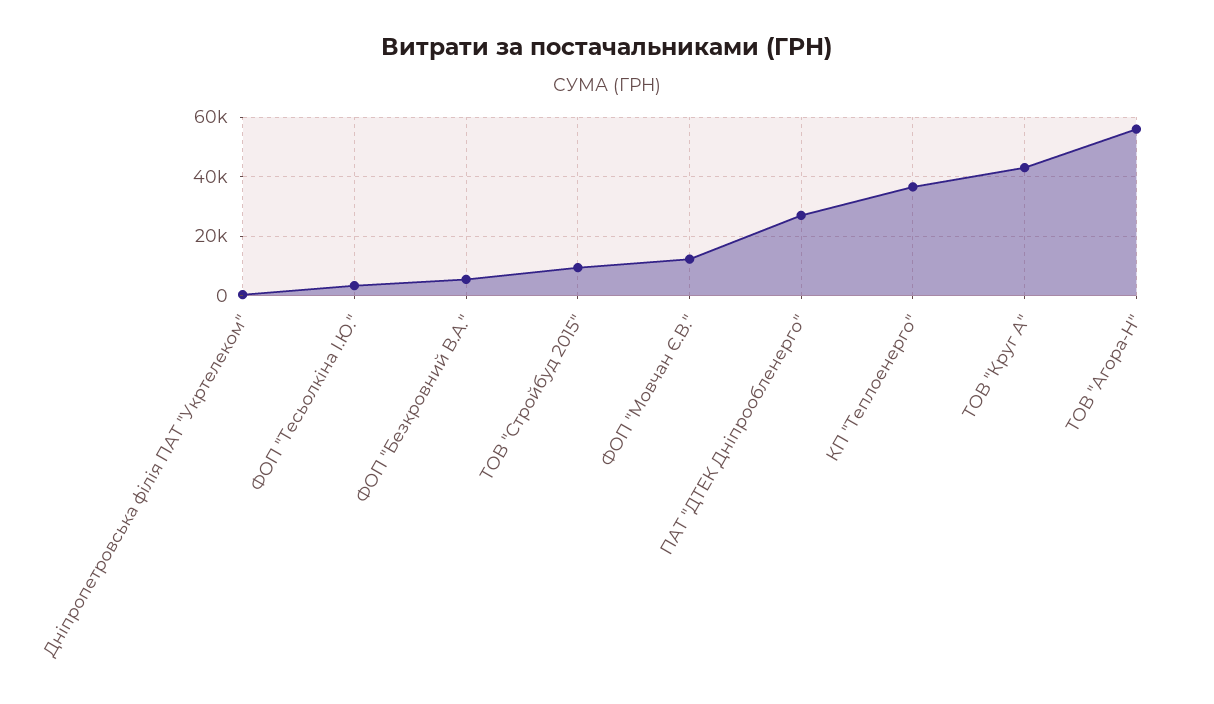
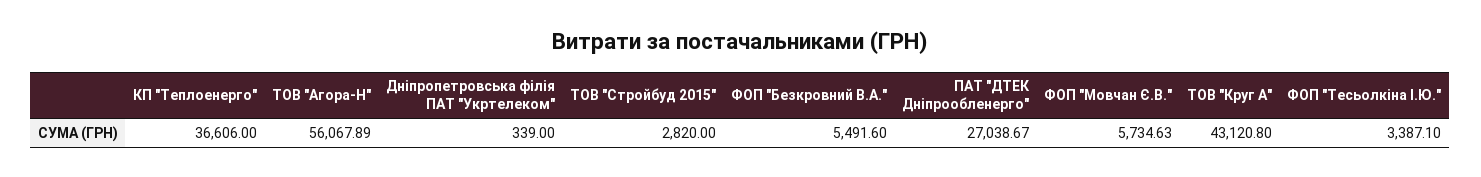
  {
    "Дніпропетровська філія ПАТ \"Укртелеком\"": 339,
    "ФОП \"Тесьолкіна І.Ю.\"": 3387.1,
    "ФОП \"Безкровний В.А.\"": 5491.6,
-   "ТОВ \"Стройбуд 2015\"": 10000,
+   "ТОВ \"Стройбуд 2015\"": 2820,
-   "ФОП \"Мовчан Є.В.\"": 12500,
+   "ФОП \"Мовчан Є.В.\"": 5734.63,
    "ПАТ \"ДТЕК Дніпрообленерго\"": 27038.67,
    "КП \"Теплоенерго\"": 36606,
    "ТОВ \"Круг А\"": 43120.8,
    "ТОВ \"Агора-Н\"": 56067.89
  }

